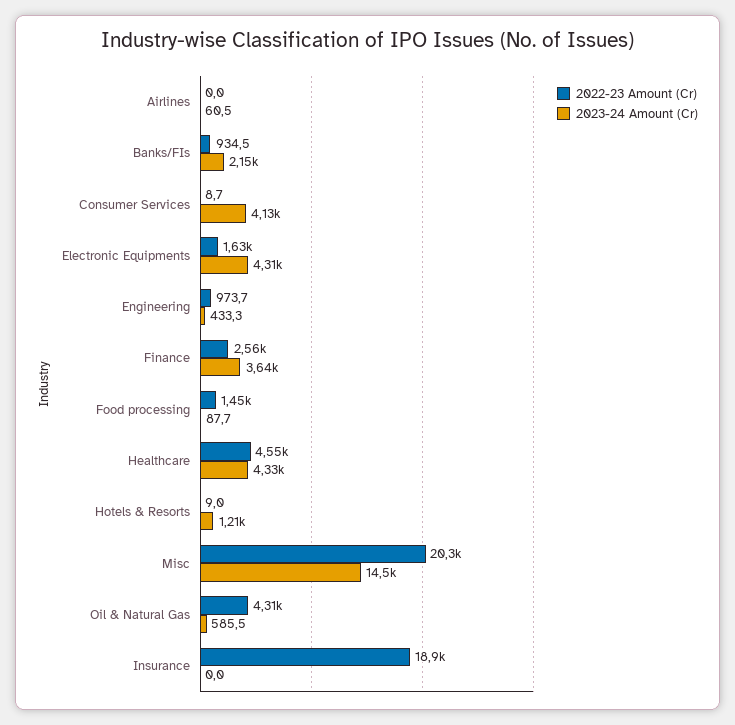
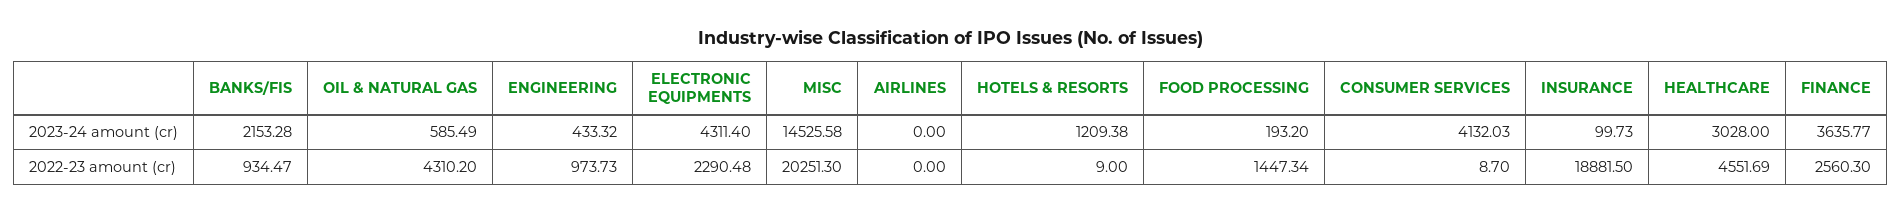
  {
    "2022-23 Amount (Cr)": {
      "Airlines": 0,
      "Banks/FIs": 934.47,
      "Consumer Services": 8.7,
-     "Electronic Equipments": 1630,
+     "Electronic Equipments": 2290.48,
      "Engineering": 973.73,
      "Finance": 2560.3,
      "Food processing": 1447.34,
      "Healthcare": 4551.69,
      "Hotels & Resorts": 9,
      "Misc": 20251.3,
      "Oil & Natural Gas": 4310.2,
      "Insurance": 18881.5
    },
    "2023-24 Amount (Cr)": {
-     "Airlines": 60.5,
+     "Airlines": 0,
      "Banks/FIs": 2153.28,
      "Consumer Services": 4132.03,
      "Electronic Equipments": 4311.4,
      "Engineering": 433.32,
      "Finance": 3635.77,
-     "Food processing": 87.7,
+     "Food processing": 193.2,
-     "Healthcare": 4330,
+     "Healthcare": 3028,
      "Hotels & Resorts": 1209.38,
      "Misc": 14525.58,
      "Oil & Natural Gas": 585.49,
-     "Insurance": 0
+     "Insurance": 99.73
    }
  }

